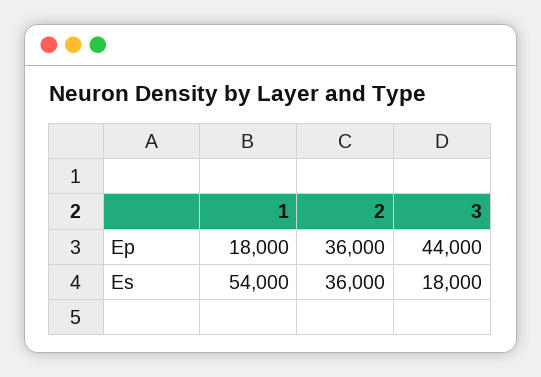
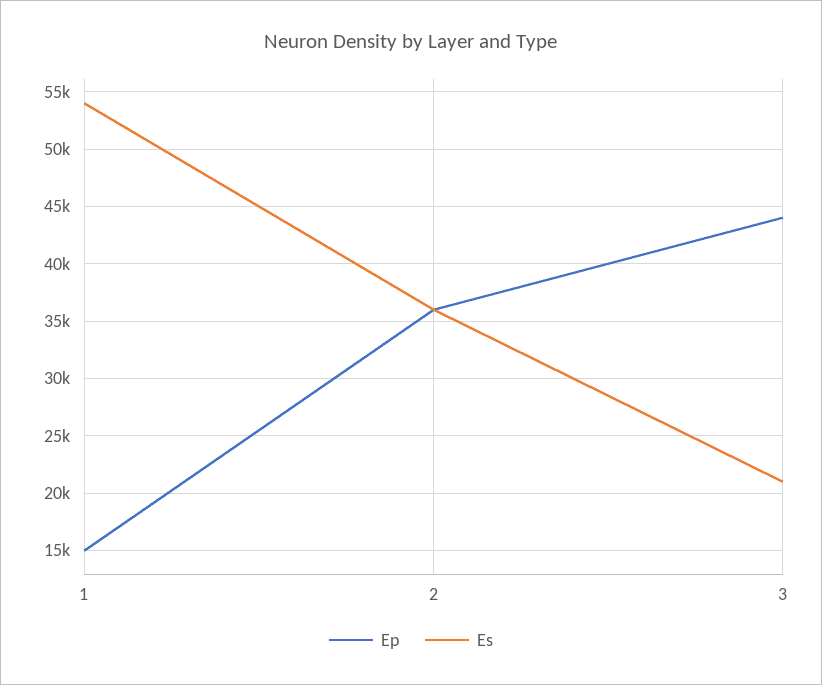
  {
    "Ep": {
-     "1": 18000,
+     "1": 15000,
      "2": 36000,
      "3": 44000
    },
    "Es": {
      "1": 54000,
      "2": 36000,
-     "3": 18000
+     "3": 21000
    }
  }

